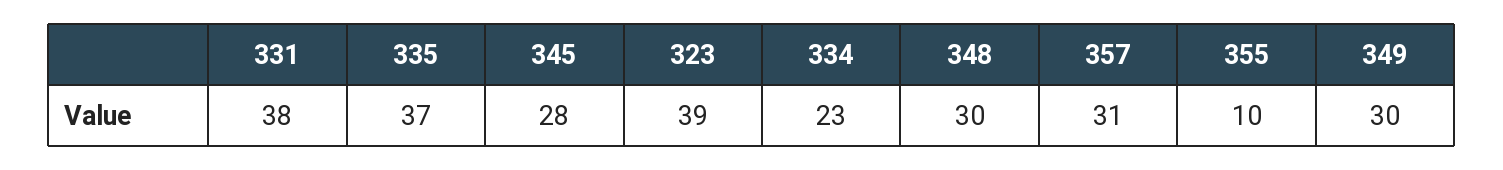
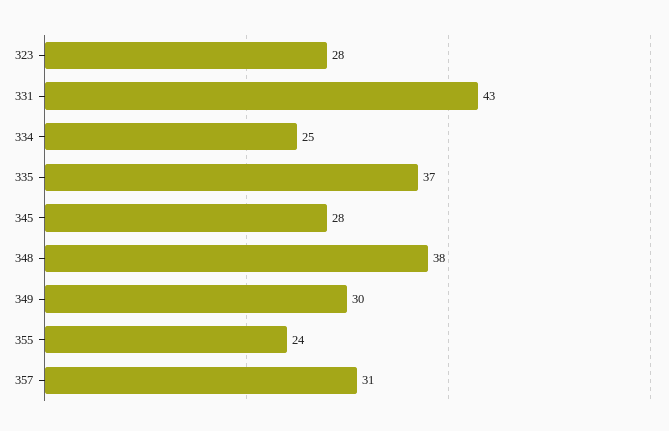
  {
-   "331": 38,
+   "331": 43,
    "335": 37,
    "345": 28,
-   "323": 39,
+   "323": 28,
-   "334": 23,
+   "334": 25,
-   "348": 30,
+   "348": 38,
    "357": 31,
-   "355": 10,
+   "355": 24,
    "349": 30
  }

